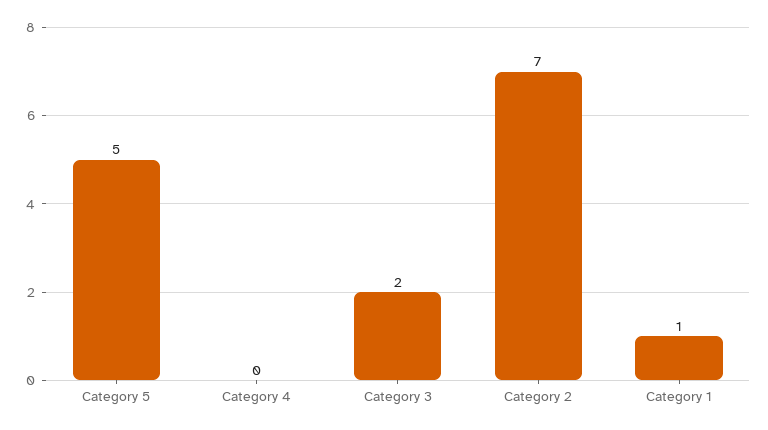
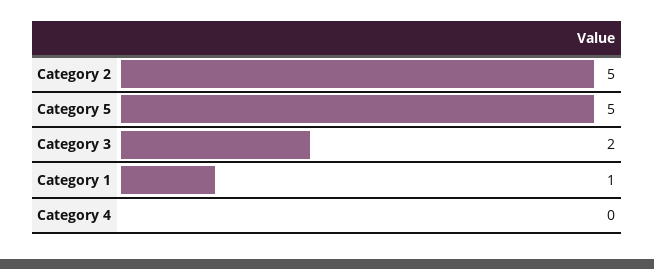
  {
    "Category 5": 5,
    "Category 4": 0,
    "Category 3": 2,
-   "Category 2": 7,
+   "Category 2": 5,
    "Category 1": 1
  }

